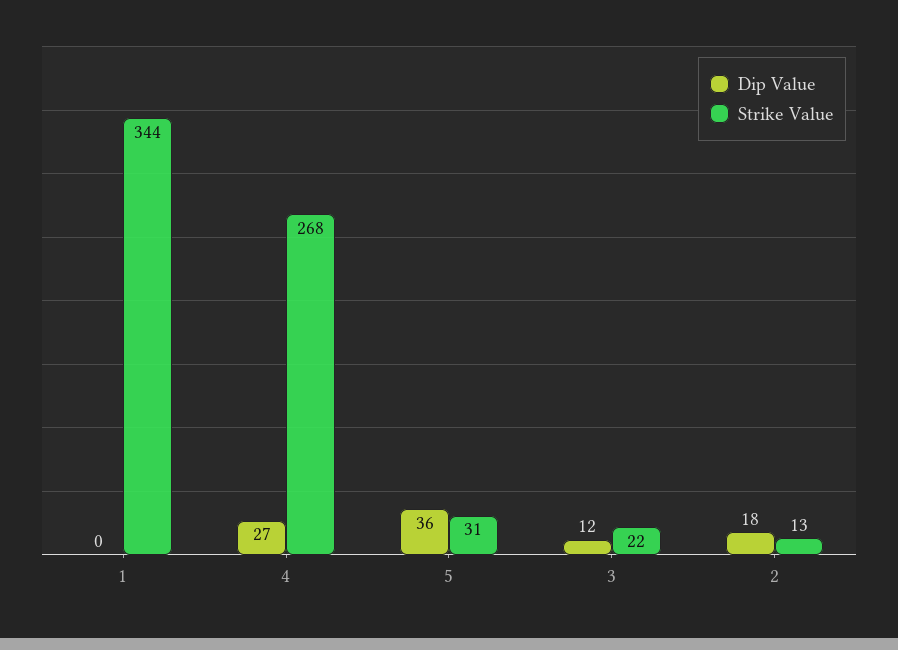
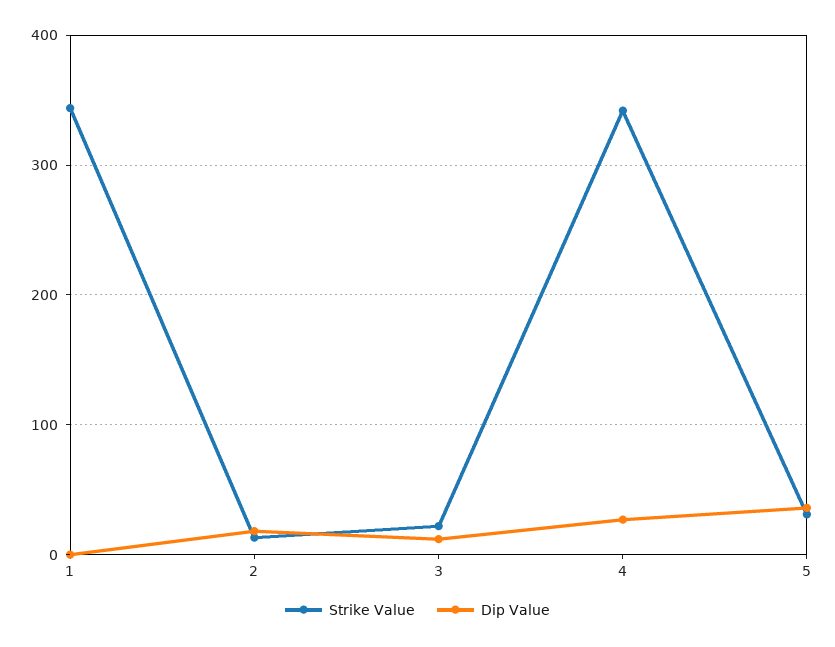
  {
    "Dip Value": {
      "1": 0,
      "4": 27,
      "5": 36,
      "3": 12,
      "2": 18
    },
    "Strike Value": {
      "1": 344,
-     "4": 268,
+     "4": 340,
      "5": 31,
      "3": 22,
      "2": 13
    }
  }

